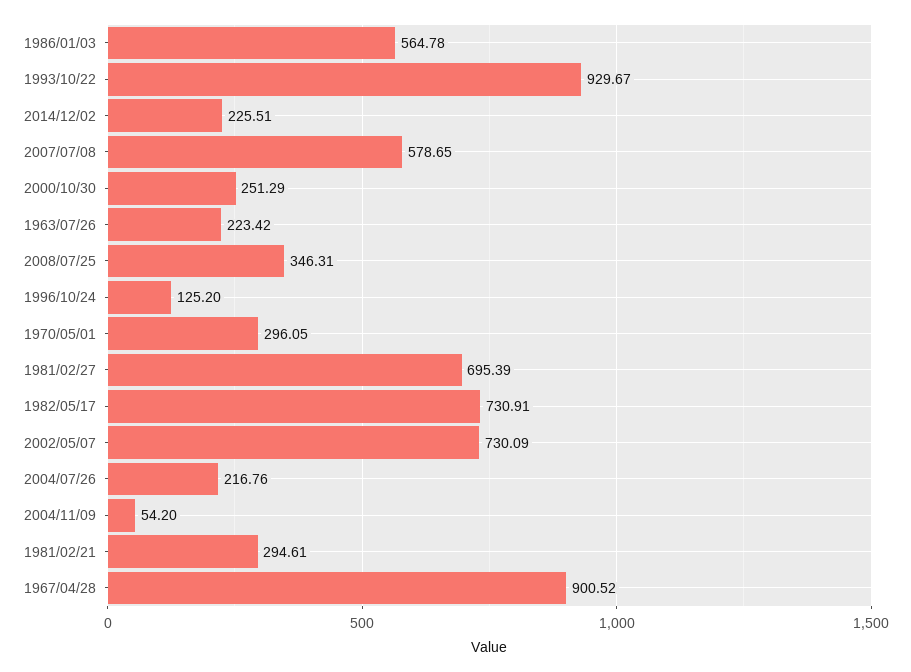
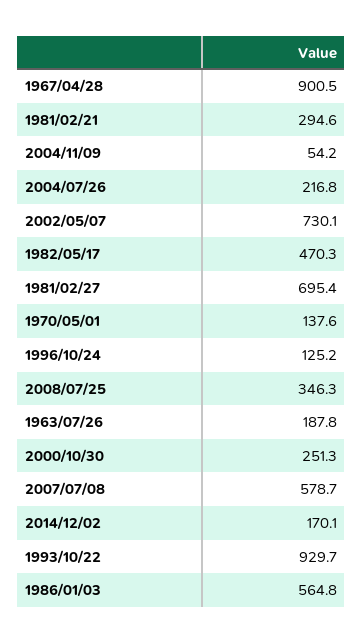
  {
    "1986/01/03": 564.78,
    "1993/10/22": 929.67,
-   "2014/12/02": 225.51,
+   "2014/12/02": 170.1,
    "2007/07/08": 578.65,
    "2000/10/30": 251.29,
-   "1963/07/26": 223.42,
+   "1963/07/26": 187.8,
    "2008/07/25": 346.31,
    "1996/10/24": 125.2,
-   "1970/05/01": 296.05,
+   "1970/05/01": 137.6,
    "1981/02/27": 695.39,
-   "1982/05/17": 730.91,
+   "1982/05/17": 470.3,
    "2002/05/07": 730.09,
    "2004/07/26": 216.76,
    "2004/11/09": 54.2,
    "1981/02/21": 294.61,
    "1967/04/28": 900.52
  }

